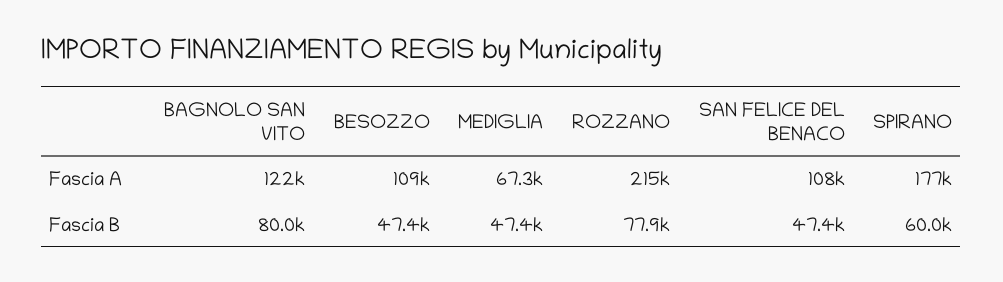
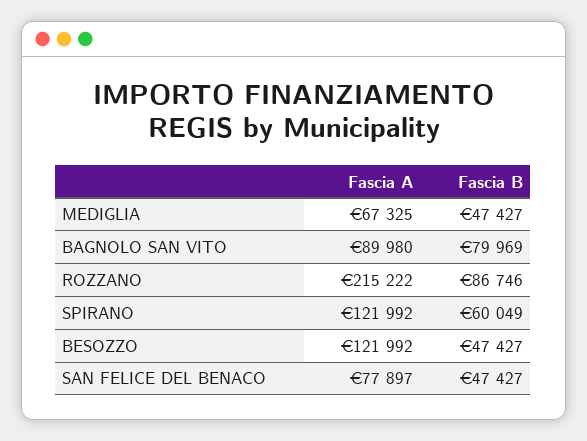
  {
    "BAGNOLO SAN VITO": {
-     "Fascia A": 122000,
+     "Fascia A": 89980,
      "Fascia B": 79969
    },
    "BESOZZO": {
-     "Fascia A": 109000,
+     "Fascia A": 121992,
      "Fascia B": 47427
    },
    "MEDIGLIA": {
      "Fascia A": 67325,
      "Fascia B": 47427
    },
    "ROZZANO": {
      "Fascia A": 215222,
-     "Fascia B": 77900
+     "Fascia B": 86746
    },
    "SAN FELICE DEL BENACO": {
-     "Fascia A": 108000,
+     "Fascia A": 77897,
      "Fascia B": 47427
    },
    "SPIRANO": {
-     "Fascia A": 177000,
+     "Fascia A": 121992,
      "Fascia B": 60049
    }
  }

